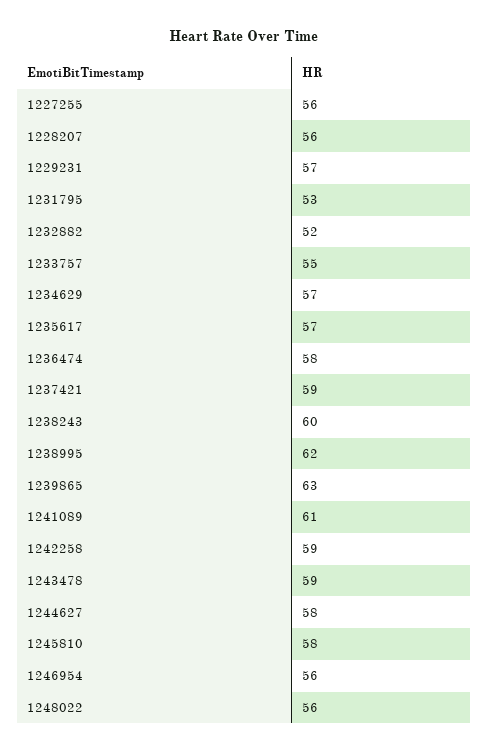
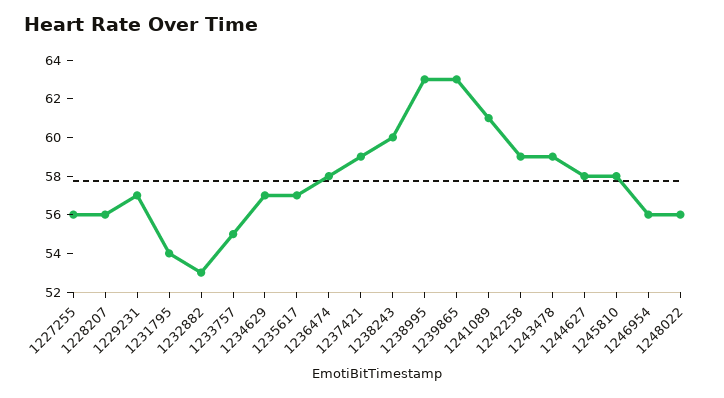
  {
    "1227255": 56,
    "1228207": 56,
    "1229231": 57,
-   "1231795": 53,
+   "1231795": 54,
-   "1232882": 52,
+   "1232882": 53,
    "1233757": 55,
    "1234629": 57,
    "1235617": 57,
    "1236474": 58,
    "1237421": 59,
    "1238243": 60,
-   "1238995": 62,
+   "1238995": 63,
    "1239865": 63,
    "1241089": 61,
    "1242258": 59,
    "1243478": 59,
    "1244627": 58,
    "1245810": 58,
    "1246954": 56,
    "1248022": 56
  }

